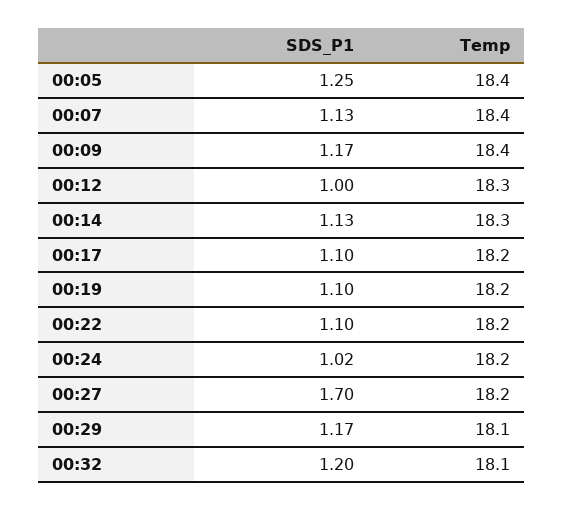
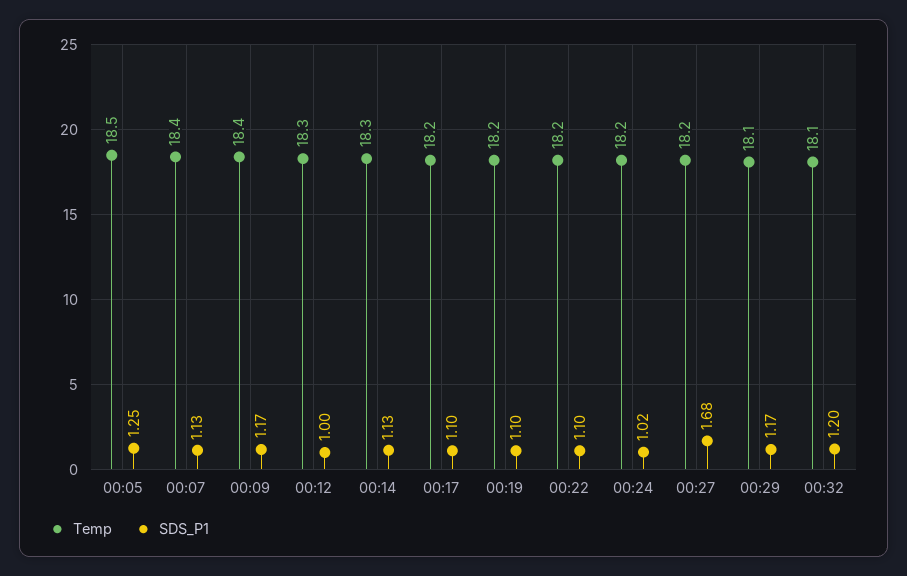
  {
    "SDS_P1": {
      "00:05": 1.25,
      "00:07": 1.13,
      "00:09": 1.17,
      "00:12": 1,
      "00:14": 1.13,
      "00:17": 1.1,
      "00:19": 1.1,
      "00:22": 1.1,
      "00:24": 1.02,
-     "00:27": 1.7,
+     "00:27": 1.68,
      "00:29": 1.17,
      "00:32": 1.2
    },
    "Temp": {
-     "00:05": 18.4,
+     "00:05": 18.5,
      "00:07": 18.4,
      "00:09": 18.4,
      "00:12": 18.3,
      "00:14": 18.3,
      "00:17": 18.2,
      "00:19": 18.2,
      "00:22": 18.2,
      "00:24": 18.2,
      "00:27": 18.2,
      "00:29": 18.1,
      "00:32": 18.1
    }
  }

